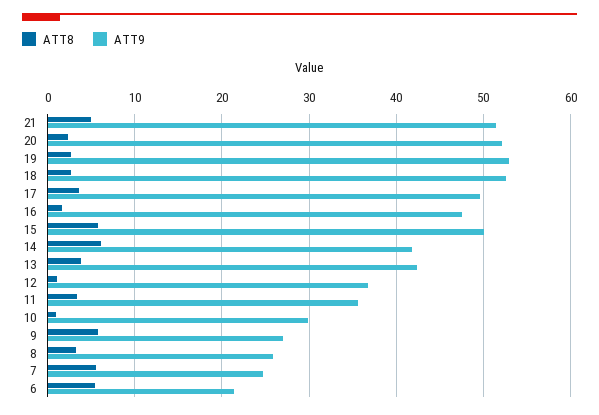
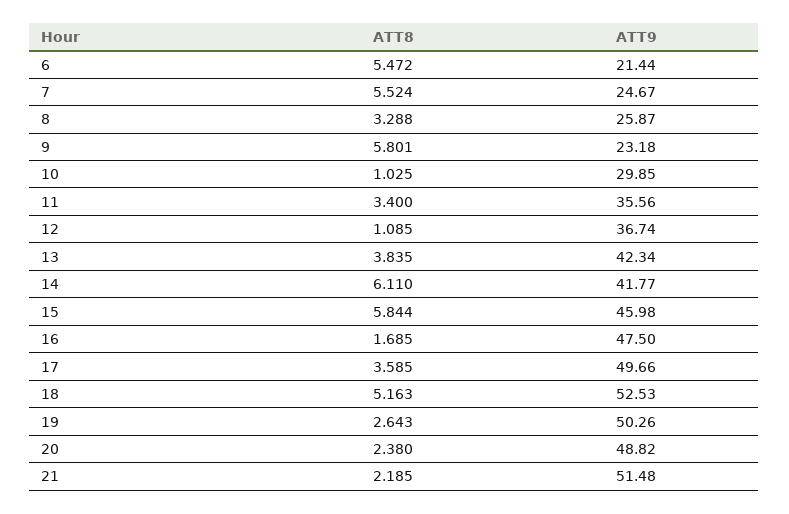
  {
    "ATT8": {
-     "21": 5,
+     "21": 2.185,
      "20": 2.38,
      "19": 2.643,
-     "18": 3,
+     "18": 5.163,
      "17": 3.585,
      "16": 1.685,
      "15": 5.844,
      "14": 6.11,
      "13": 3.835,
      "12": 1.085,
      "11": 3.4,
      "10": 1.025,
      "9": 5.801,
      "8": 3.288,
      "7": 5.524,
      "6": 5.472
    },
    "ATT9": {
      "21": 51.48,
-     "20": 52,
+     "20": 48.82,
-     "19": 53,
+     "19": 50.26,
      "18": 52.53,
      "17": 49.66,
      "16": 47.5,
-     "15": 50,
+     "15": 45.98,
      "14": 41.77,
      "13": 42.34,
      "12": 36.74,
      "11": 35.56,
      "10": 29.85,
-     "9": 27,
+     "9": 23.18,
      "8": 25.87,
      "7": 24.67,
      "6": 21.44
    }
  }

